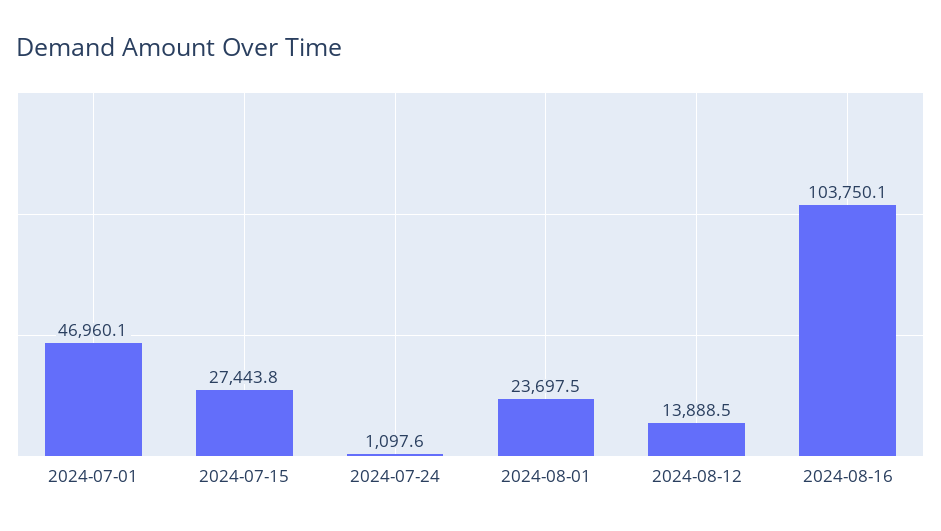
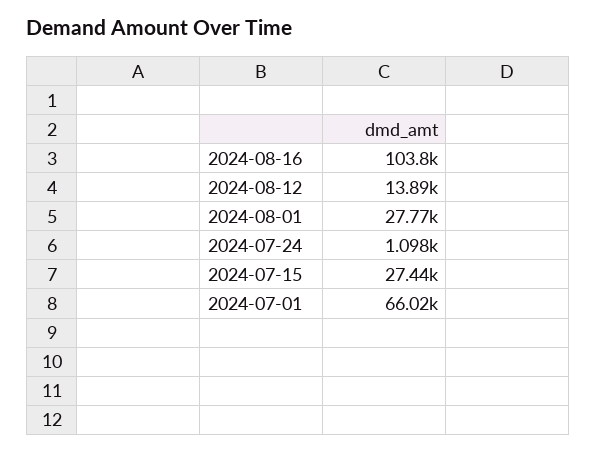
  {
-   "2024-07-01": 46960.1,
+   "2024-07-01": 66020,
    "2024-07-15": 27443.8,
    "2024-07-24": 1097.6,
-   "2024-08-01": 23697.5,
+   "2024-08-01": 27770,
    "2024-08-12": 13888.5,
    "2024-08-16": 103750.1
  }

